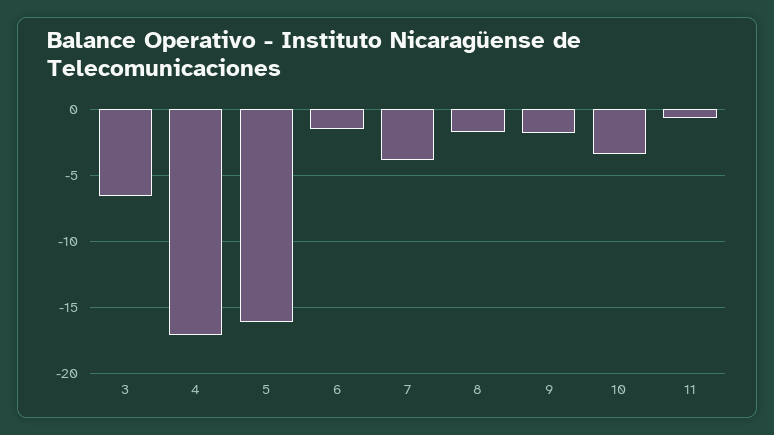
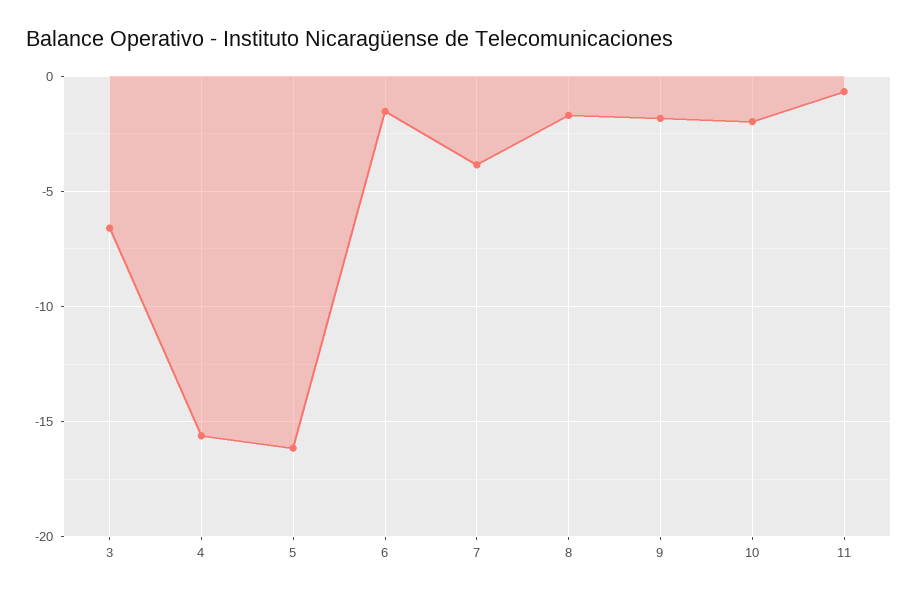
  {
    "3": -6.5,
-   "4": -17,
+   "4": -15.5,
    "5": -16,
    "6": -1.5,
    "7": -4,
    "8": -1.5,
    "9": -2,
-   "10": -3.5,
+   "10": -2,
    "11": -0.5
  }

